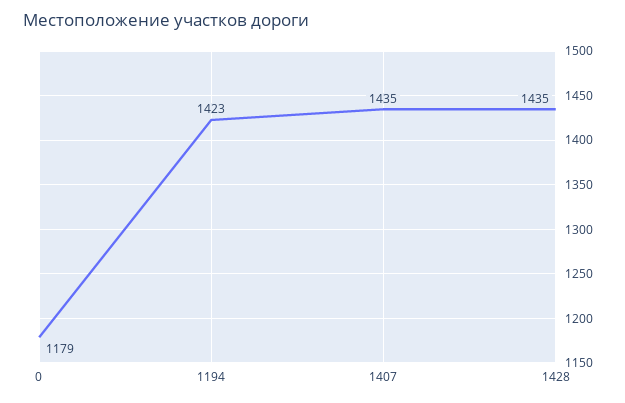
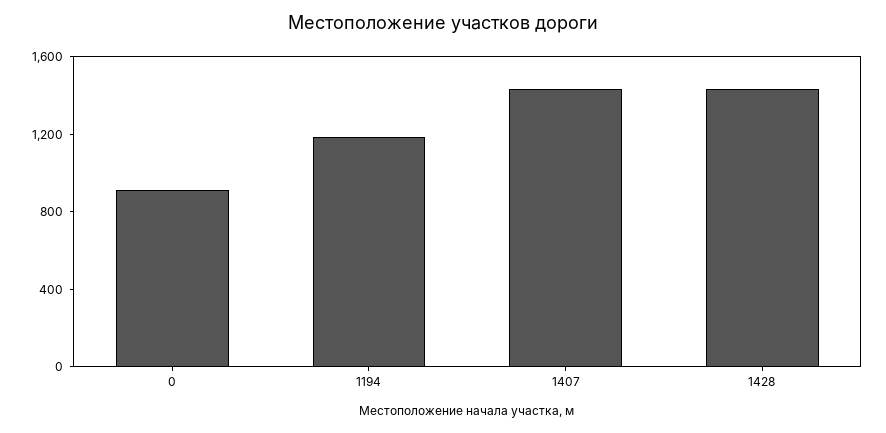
  {
-   "0": 1179,
+   "0": 900,
-   "1194": 1423,
+   "1194": 1200,
    "1407": 1435,
    "1428": 1435
  }

